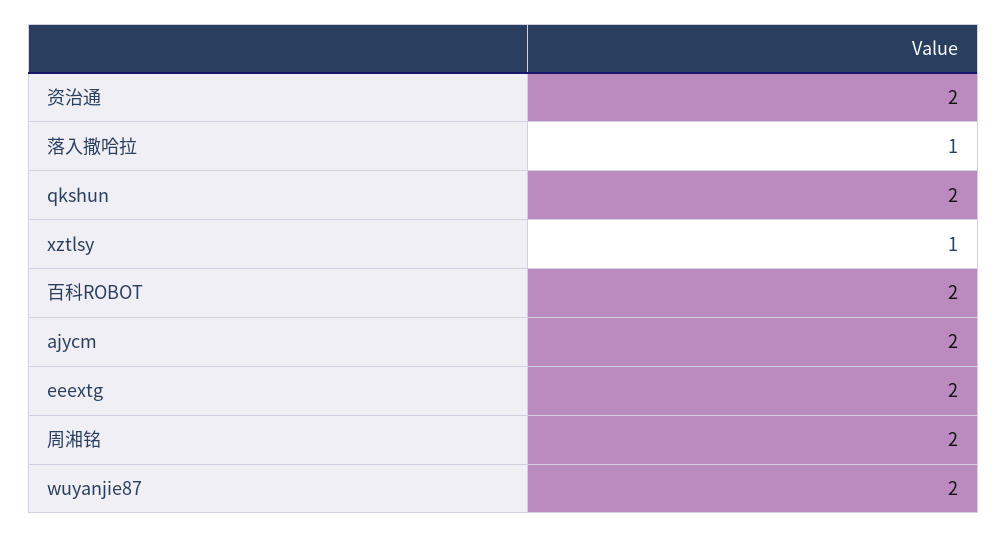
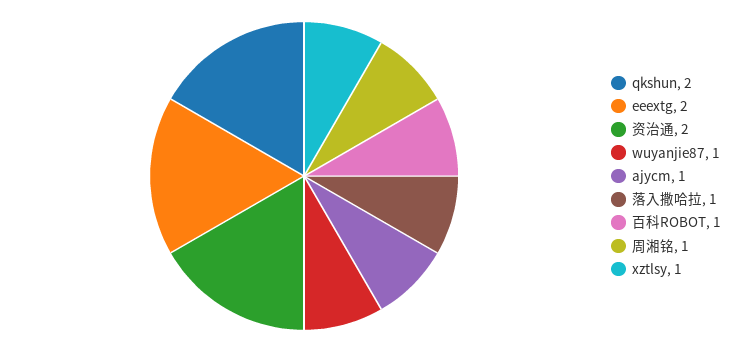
  {
    "资治通": 2,
    "落入撒哈拉": 1,
    "qkshun": 2,
    "xztlsy": 1,
-   "百科ROBOT": 2,
+   "百科ROBOT": 1,
-   "ajycm": 2,
+   "ajycm": 1,
    "eeextg": 2,
-   "周湘铭": 2,
+   "周湘铭": 1,
-   "wuyanjie87": 2
+   "wuyanjie87": 1
  }

